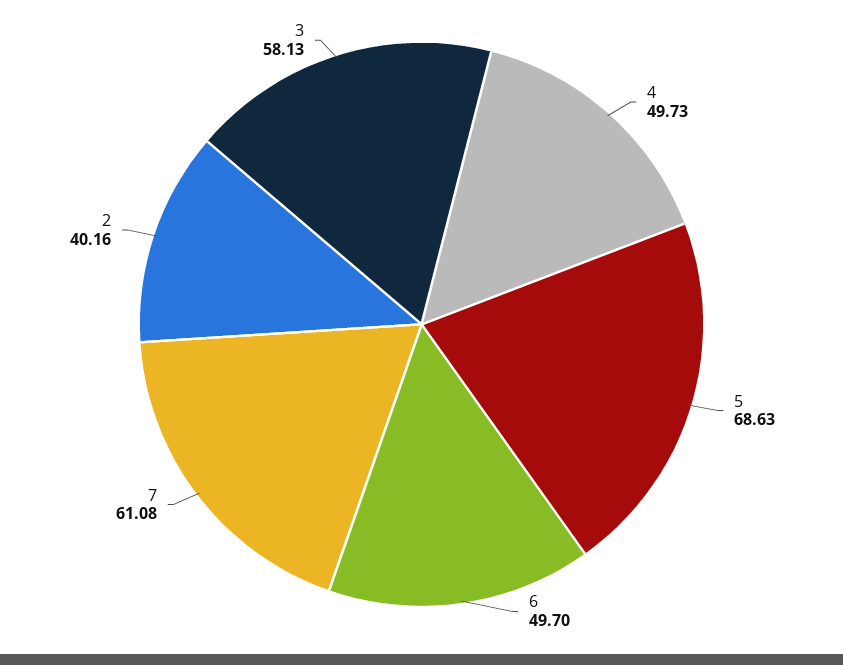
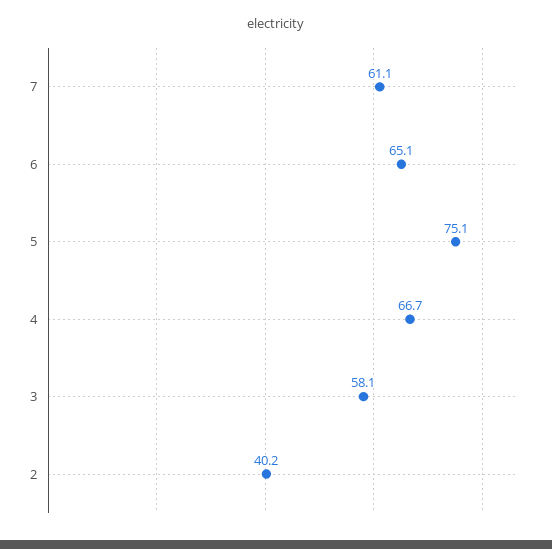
  {
-   "4": 49.73,
+   "4": 66.7,
-   "5": 68.63,
+   "5": 75.1,
-   "6": 49.7,
+   "6": 65.1,
    "7": 61.08,
    "2": 40.16,
    "3": 58.13
  }

